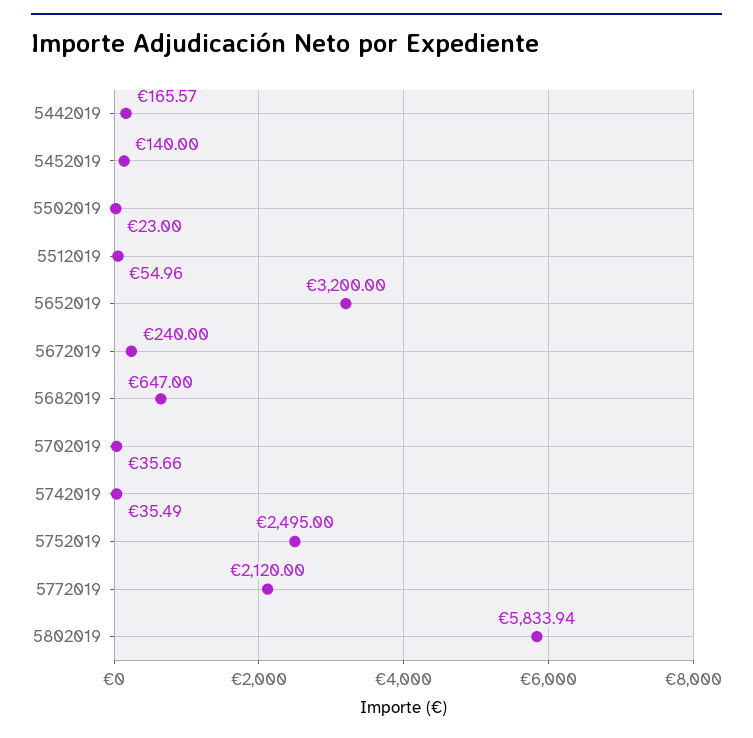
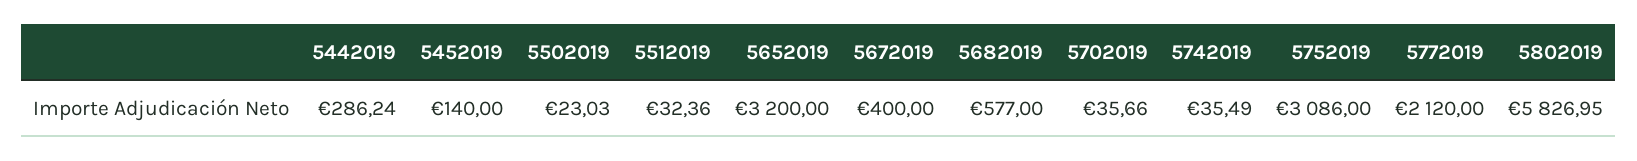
  {
-   "5442019": 165.57,
+   "5442019": 286.24,
    "5452019": 140,
-   "5502019": 23,
+   "5502019": 23.03,
-   "5512019": 54.96,
+   "5512019": 32.36,
    "5652019": 3200,
-   "5672019": 240,
+   "5672019": 400,
-   "5682019": 647,
+   "5682019": 577,
    "5702019": 35.66,
    "5742019": 35.49,
-   "5752019": 2495,
+   "5752019": 3086,
    "5772019": 2120,
-   "5802019": 5833.94
+   "5802019": 5826.95
  }

